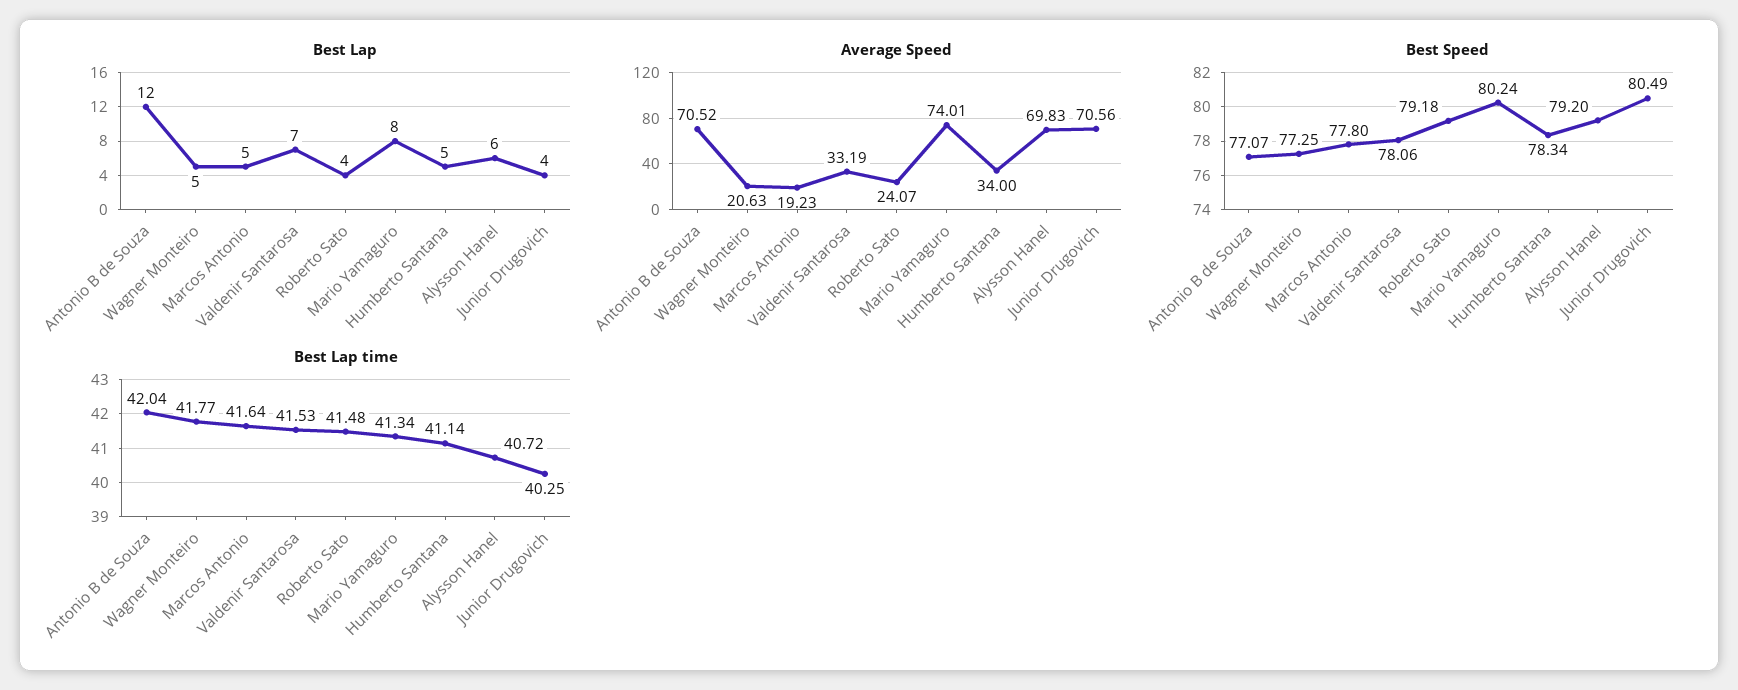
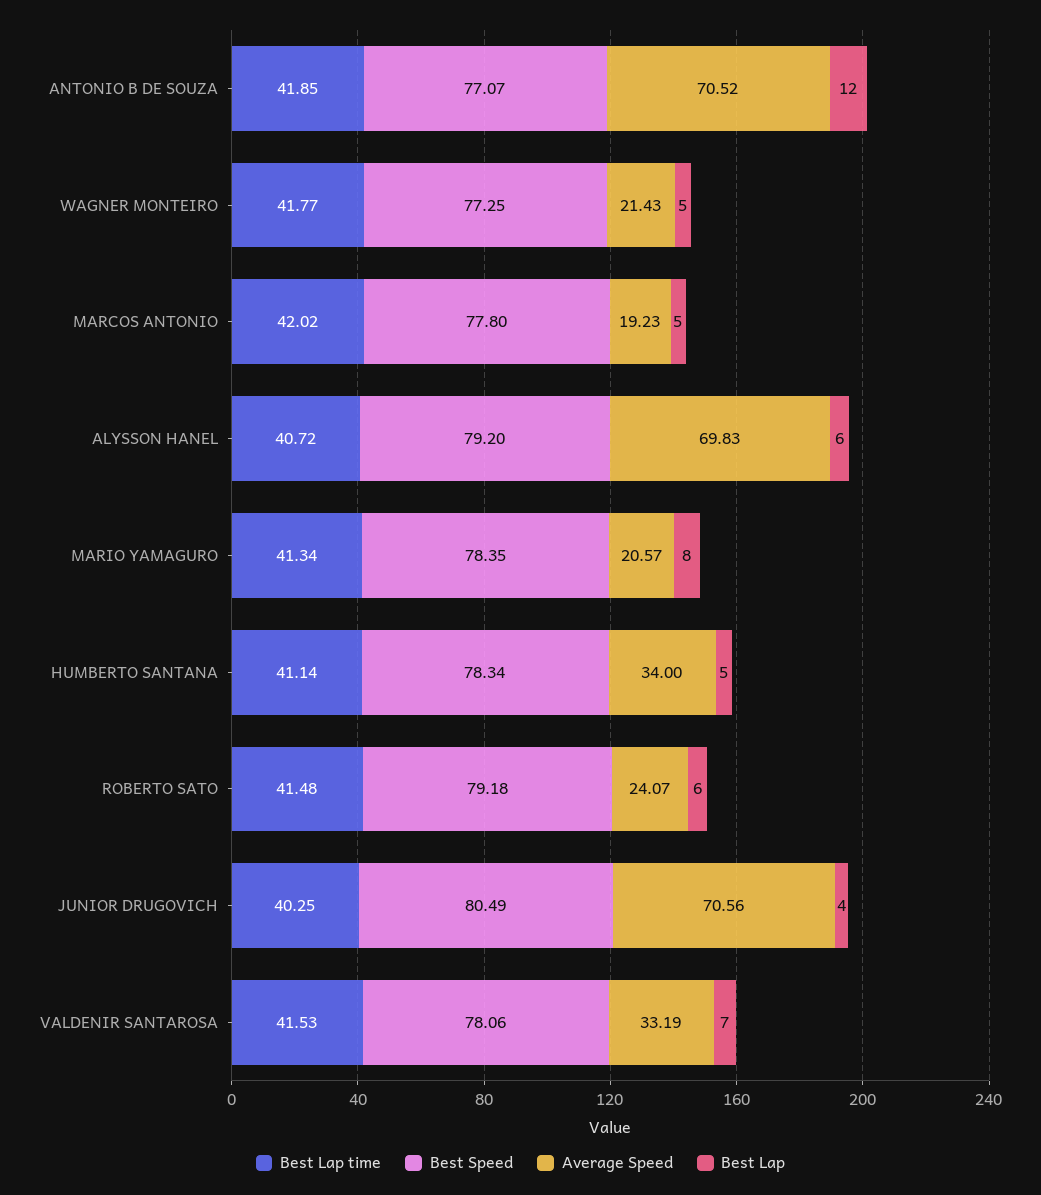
  {
    "Best Lap": {
      "Antonio B de Souza": 12,
      "Wagner Monteiro": 5,
      "Marcos Antonio": 5,
      "Valdenir Santarosa": 7,
-     "Roberto Sato": 4,
+     "Roberto Sato": 6,
      "Mario Yamaguro": 8,
      "Humberto Santana": 5,
      "Alysson Hanel": 6,
      "Junior Drugovich": 4
    },
    "Average Speed": {
      "Antonio B de Souza": 70.52,
-     "Wagner Monteiro": 20.63,
+     "Wagner Monteiro": 21.43,
      "Marcos Antonio": 19.23,
      "Valdenir Santarosa": 33.19,
      "Roberto Sato": 24.07,
-     "Mario Yamaguro": 74.01,
+     "Mario Yamaguro": 20.57,
      "Humberto Santana": 34,
      "Alysson Hanel": 69.83,
      "Junior Drugovich": 70.56
    },
    "Best Speed": {
      "Antonio B de Souza": 77.07,
      "Wagner Monteiro": 77.25,
      "Marcos Antonio": 77.8,
      "Valdenir Santarosa": 78.06,
      "Roberto Sato": 79.18,
-     "Mario Yamaguro": 80.24,
+     "Mario Yamaguro": 78.35,
      "Humberto Santana": 78.34,
      "Alysson Hanel": 79.2,
      "Junior Drugovich": 80.49
    },
    "Best Lap time": {
-     "Antonio B de Souza": 42.04,
+     "Antonio B de Souza": 41.85,
      "Wagner Monteiro": 41.77,
-     "Marcos Antonio": 41.64,
+     "Marcos Antonio": 42.02,
      "Valdenir Santarosa": 41.53,
      "Roberto Sato": 41.48,
      "Mario Yamaguro": 41.34,
      "Humberto Santana": 41.14,
      "Alysson Hanel": 40.72,
      "Junior Drugovich": 40.25
    }
  }

